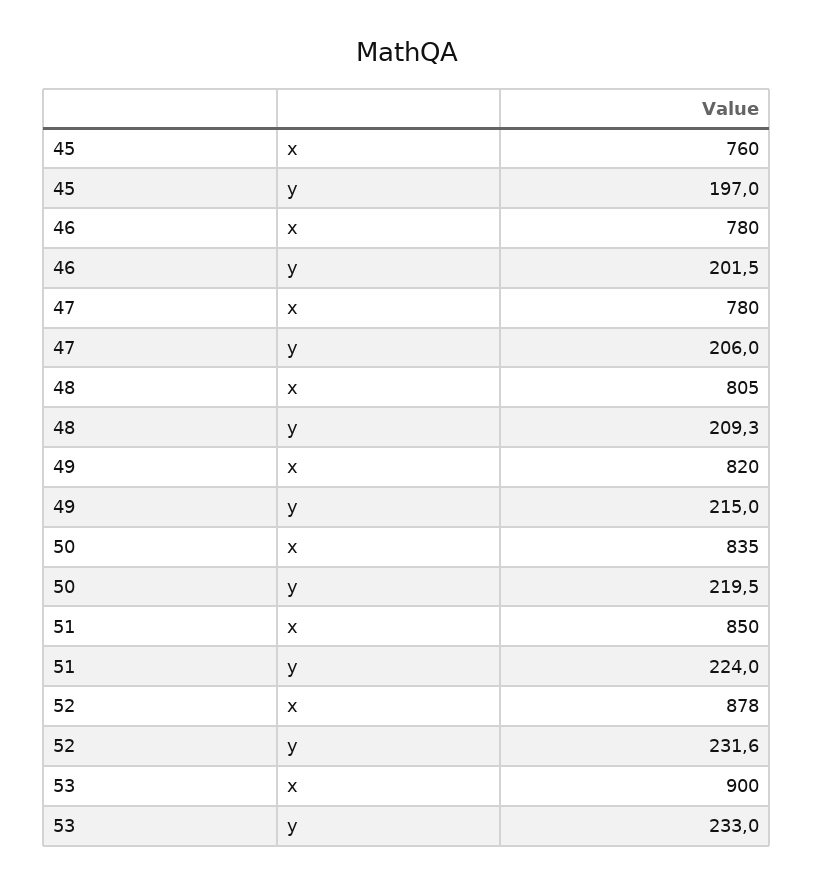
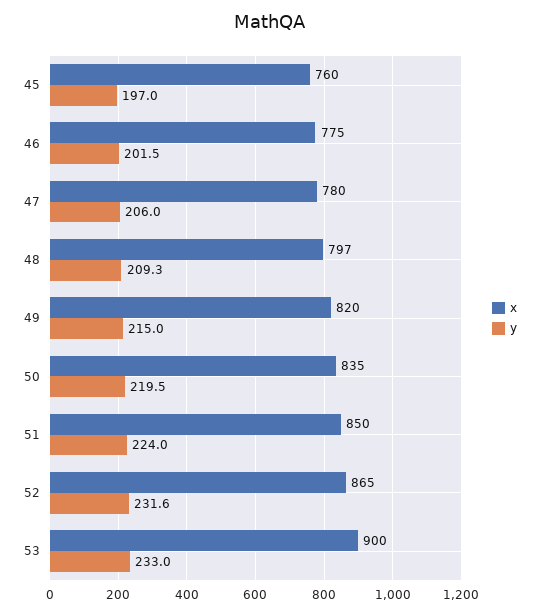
  {
    "x": {
      "45": 760,
-     "46": 780,
+     "46": 775,
      "47": 780,
-     "48": 805,
+     "48": 797,
      "49": 820,
      "50": 835,
      "51": 850,
-     "52": 878,
+     "52": 865,
      "53": 900
    },
    "y": {
      "45": 197,
      "46": 201.5,
      "47": 206,
      "48": 209.3,
      "49": 215,
      "50": 219.5,
      "51": 224,
      "52": 231.6,
      "53": 233
    }
  }

